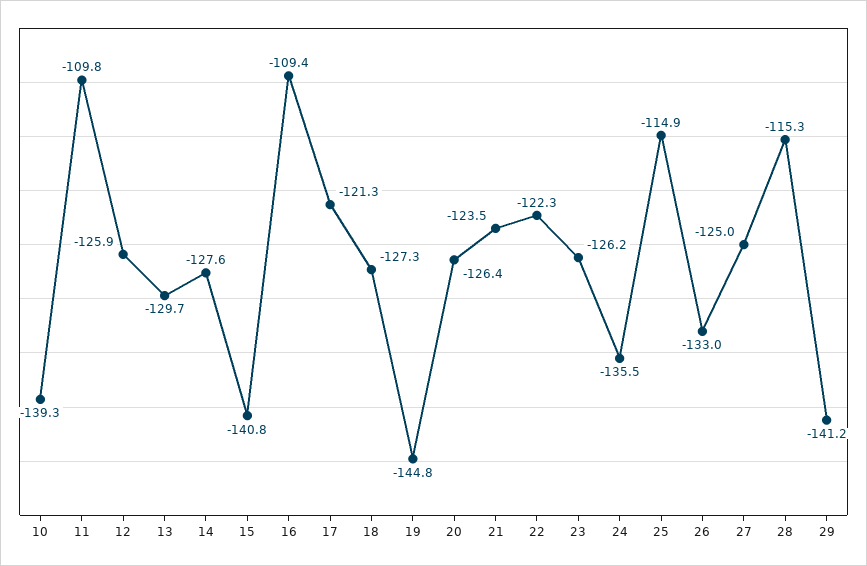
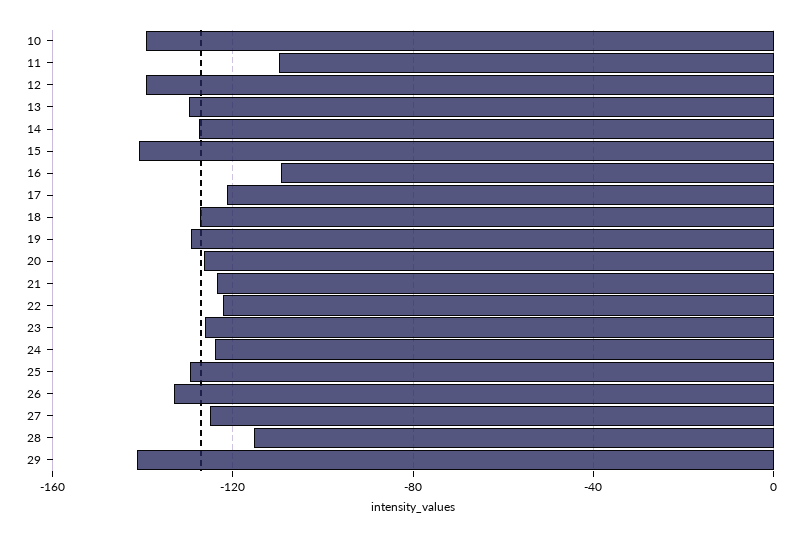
  {
    "10": -139.3,
    "11": -109.8,
-   "12": -125.9,
+   "12": -140,
    "13": -129.7,
    "14": -127.6,
    "15": -140.8,
    "16": -109.4,
    "17": -121.3,
    "18": -127.3,
-   "19": -144.8,
+   "19": -130,
    "20": -126.4,
    "21": -123.5,
    "22": -122.3,
    "23": -126.2,
-   "24": -135.5,
+   "24": -125,
-   "25": -114.9,
+   "25": -130,
    "26": -133,
    "27": -125,
    "28": -115.3,
    "29": -141.2
  }

